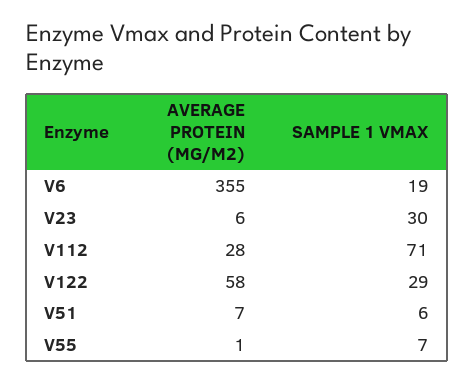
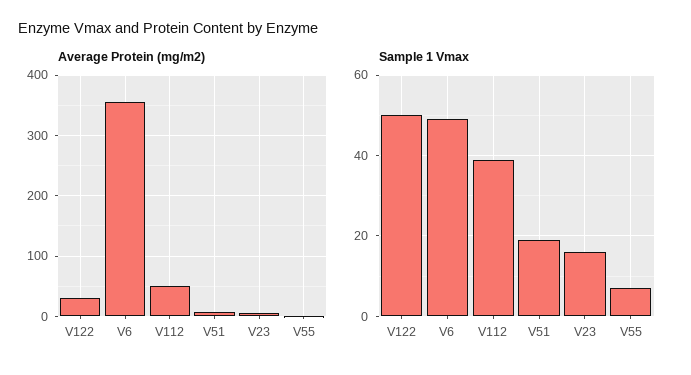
  {
    "AVERAGE PROTEIN (MG/M2)": {
      "V6": 355,
      "V23": 6,
-     "V112": 28,
+     "V112": 50,
-     "V122": 58,
+     "V122": 30,
      "V51": 7,
      "V55": 1
    },
    "SAMPLE 1 VMAX": {
-     "V6": 19,
+     "V6": 50,
-     "V23": 30,
+     "V23": 15,
-     "V112": 71,
+     "V112": 40,
-     "V122": 29,
+     "V122": 50,
-     "V51": 6,
+     "V51": 20,
      "V55": 7
    }
  }

